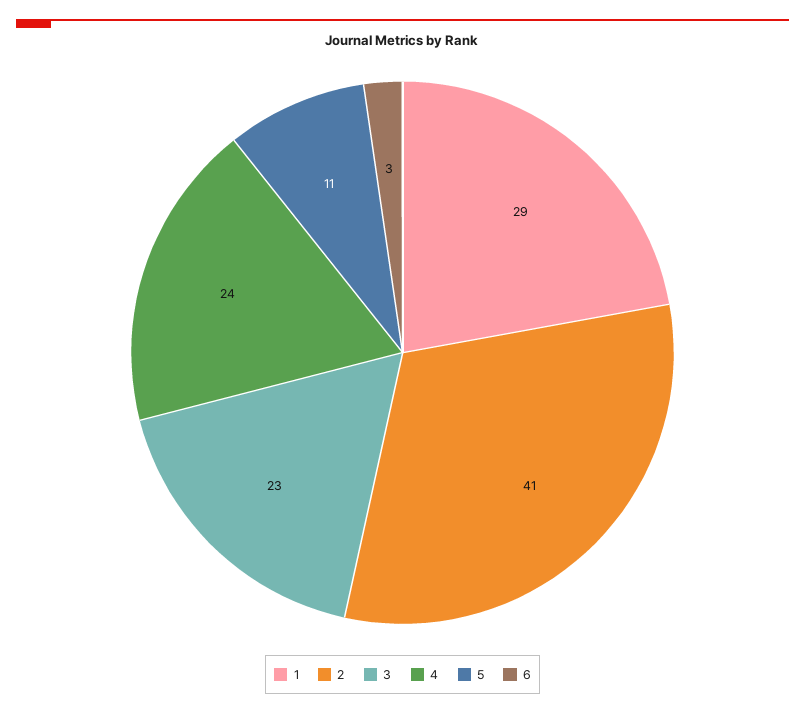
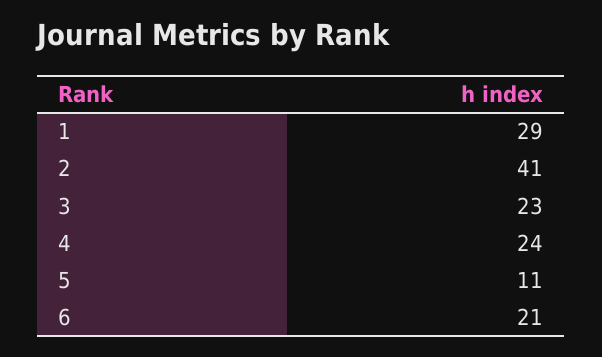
  {
    "1": 29,
    "2": 41,
    "3": 23,
    "4": 24,
    "5": 11,
-   "6": 3
+   "6": 21
  }

